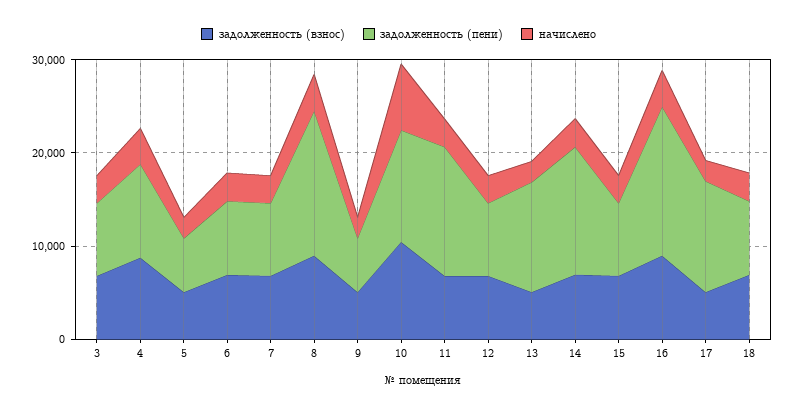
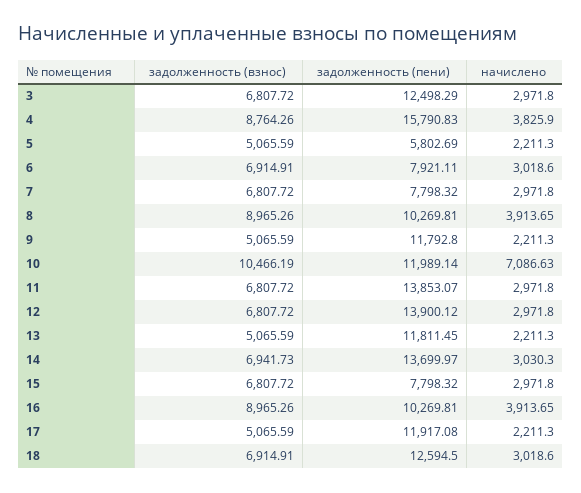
  {
    "задолженность (взнос)": {
      "3": 6807.72,
      "4": 8764.26,
      "5": 5065.59,
      "6": 6914.91,
      "7": 6807.72,
      "8": 8965.26,
      "9": 5065.59,
      "10": 10466.19,
      "11": 6807.72,
      "12": 6807.72,
      "13": 5065.59,
      "14": 6941.73,
      "15": 6807.72,
      "16": 8965.26,
      "17": 5065.59,
      "18": 6914.91
    },
    "задолженность (пени)": {
-     "3": 8000,
+     "3": 12498.29,
-     "4": 10000,
+     "4": 15790.83,
      "5": 5802.69,
      "6": 7921.11,
      "7": 7798.32,
-     "8": 16000,
+     "8": 10269.81,
-     "9": 6000,
+     "9": 11792.8,
      "10": 11989.14,
      "11": 13853.07,
-     "12": 8000,
+     "12": 13900.12,
      "13": 11811.45,
      "14": 13699.97,
      "15": 7798.32,
-     "16": 16000,
+     "16": 10269.81,
      "17": 11917.08,
-     "18": 8000
+     "18": 12594.5
    },
    "начислено": {
      "3": 2971.8,
      "4": 3825.9,
      "5": 2211.3,
      "6": 3018.6,
      "7": 2971.8,
      "8": 3913.65,
      "9": 2211.3,
      "10": 7086.63,
      "11": 2971.8,
      "12": 2971.8,
      "13": 2211.3,
      "14": 3030.3,
      "15": 2971.8,
      "16": 3913.65,
      "17": 2211.3,
      "18": 3018.6
    }
  }

